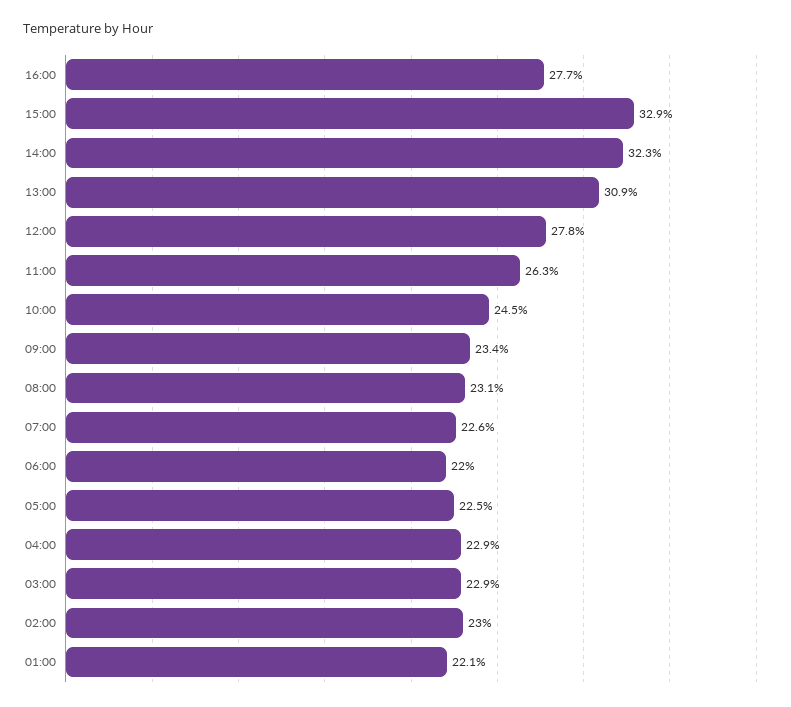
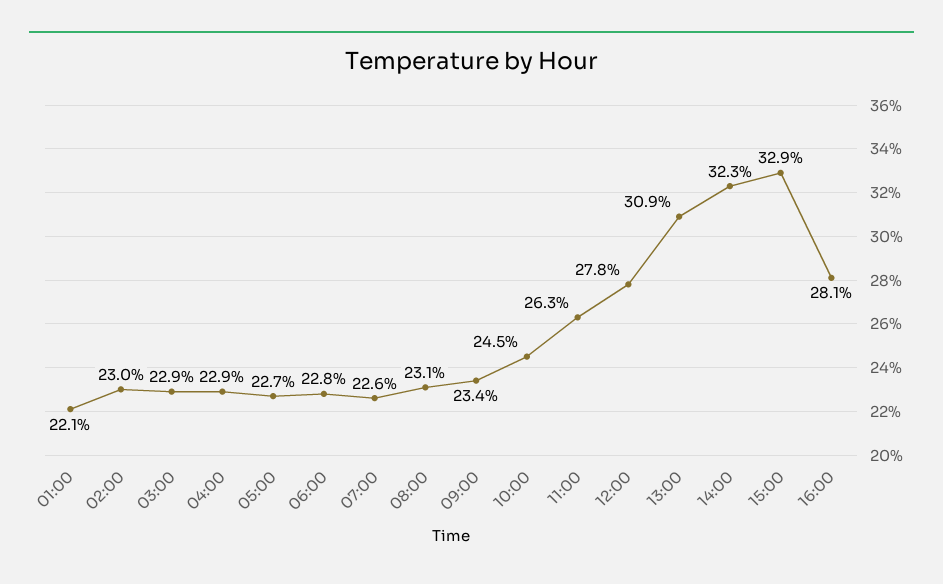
  {
-   "16:00": 27.7,
+   "16:00": 28.1,
    "15:00": 32.9,
    "14:00": 32.3,
    "13:00": 30.9,
    "12:00": 27.8,
    "11:00": 26.3,
    "10:00": 24.5,
    "09:00": 23.4,
    "08:00": 23.1,
    "07:00": 22.6,
-   "06:00": 22,
+   "06:00": 22.8,
-   "05:00": 22.5,
+   "05:00": 22.7,
    "04:00": 22.9,
    "03:00": 22.9,
    "02:00": 23,
    "01:00": 22.1
  }

